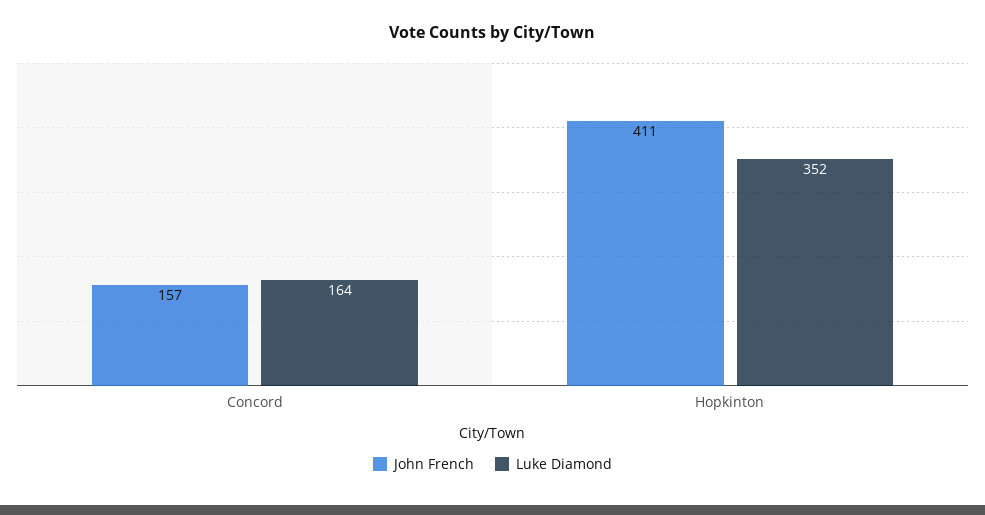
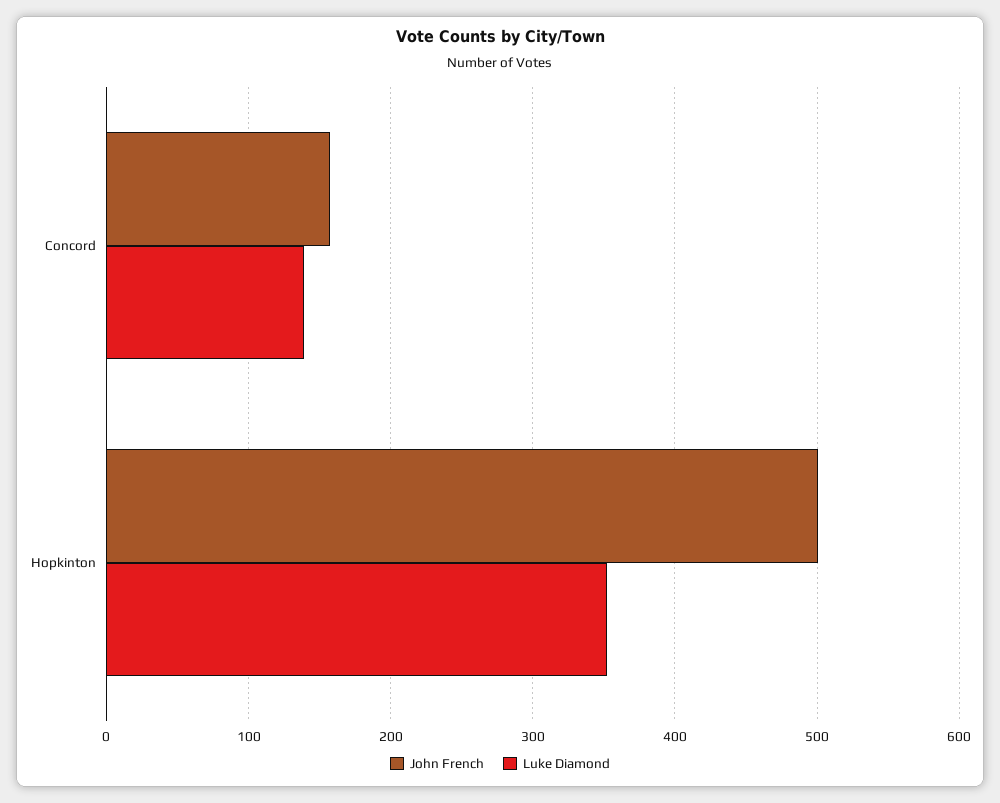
  {
    "John French": {
      "Concord": 157,
-     "Hopkinton": 411
+     "Hopkinton": 500
    },
    "Luke Diamond": {
-     "Concord": 164,
+     "Concord": 140,
      "Hopkinton": 352
    }
  }

